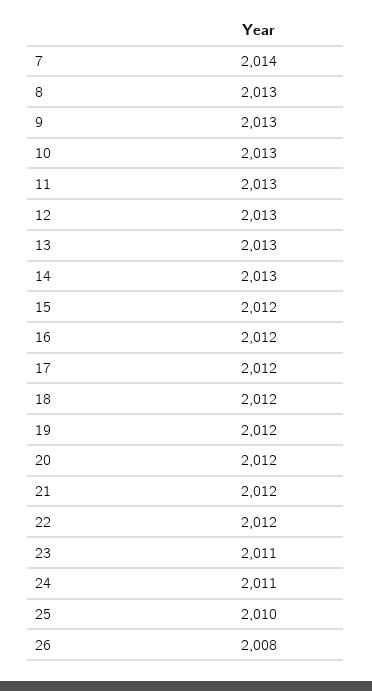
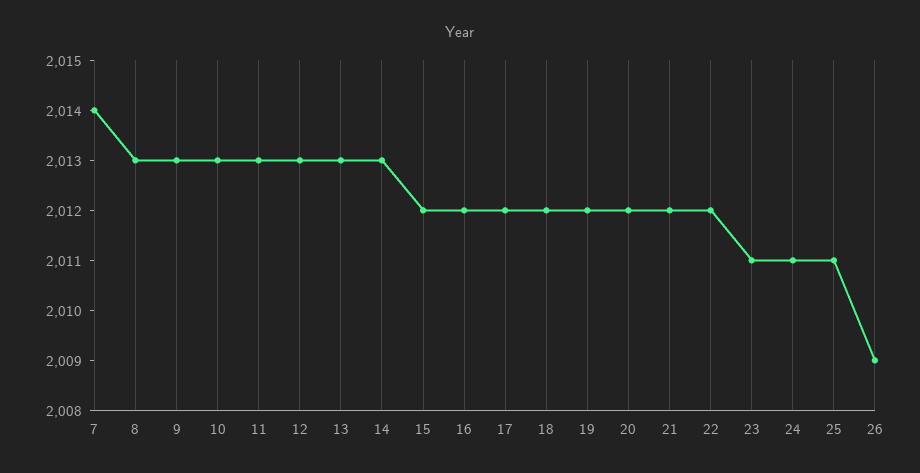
  {
    "7": 2014,
    "8": 2013,
    "9": 2013,
    "10": 2013,
    "11": 2013,
    "12": 2013,
    "13": 2013,
    "14": 2013,
    "15": 2012,
    "16": 2012,
    "17": 2012,
    "18": 2012,
    "19": 2012,
    "20": 2012,
    "21": 2012,
    "22": 2012,
    "23": 2011,
    "24": 2011,
-   "25": 2010,
+   "25": 2011,
-   "26": 2008
+   "26": 2009
  }

